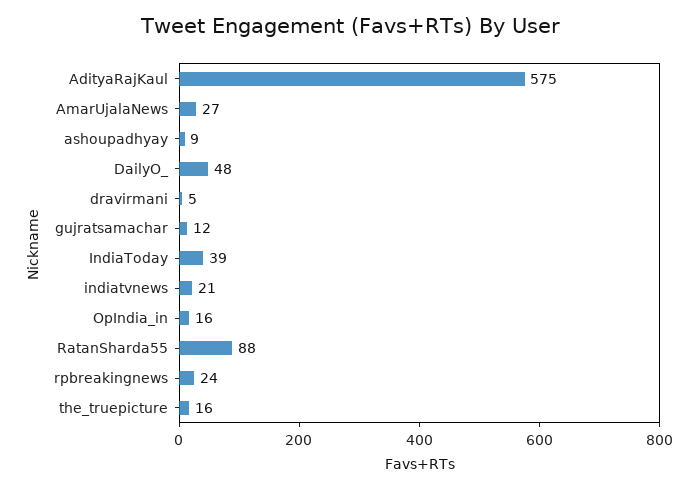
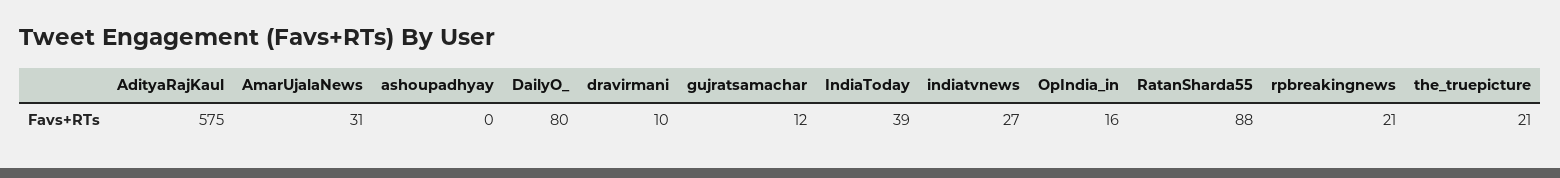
  {
    "AdityaRajKaul": 575,
-   "AmarUjalaNews": 27,
+   "AmarUjalaNews": 31,
-   "ashoupadhyay": 9,
+   "ashoupadhyay": 0,
-   "DailyO_": 48,
+   "DailyO_": 80,
-   "dravirmani": 5,
+   "dravirmani": 10,
    "gujratsamachar": 12,
    "IndiaToday": 39,
-   "indiatvnews": 21,
+   "indiatvnews": 27,
    "OpIndia_in": 16,
    "RatanSharda55": 88,
-   "rpbreakingnews": 24,
+   "rpbreakingnews": 21,
-   "the_truepicture": 16
+   "the_truepicture": 21
  }

